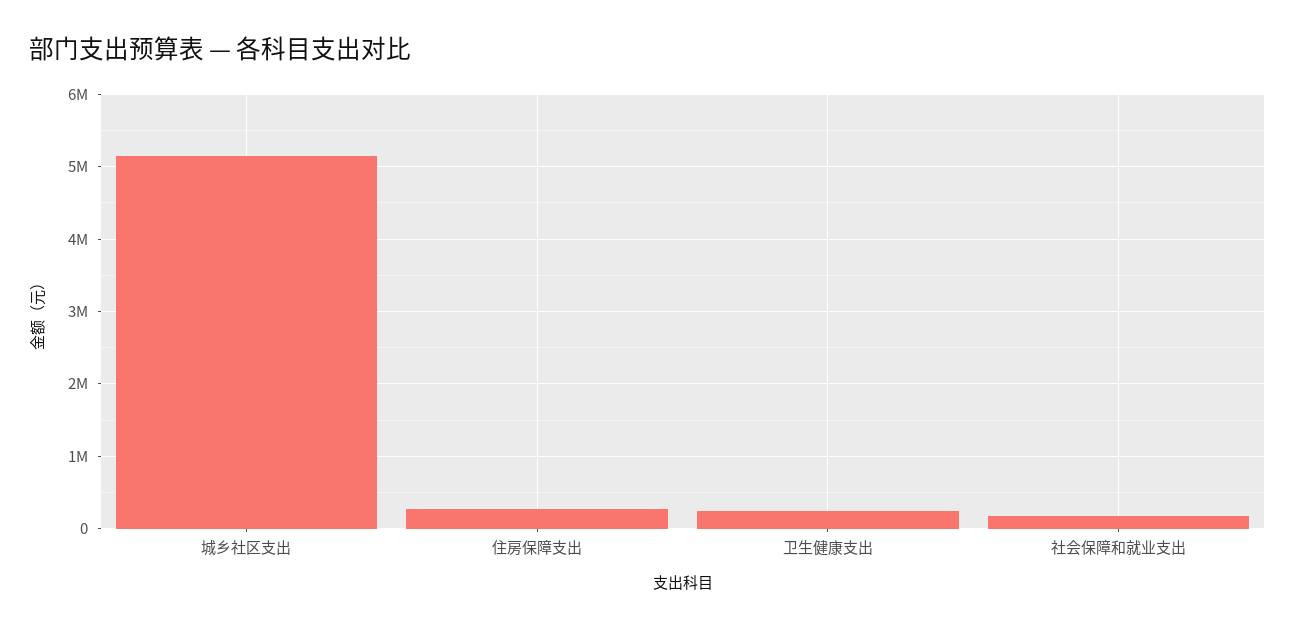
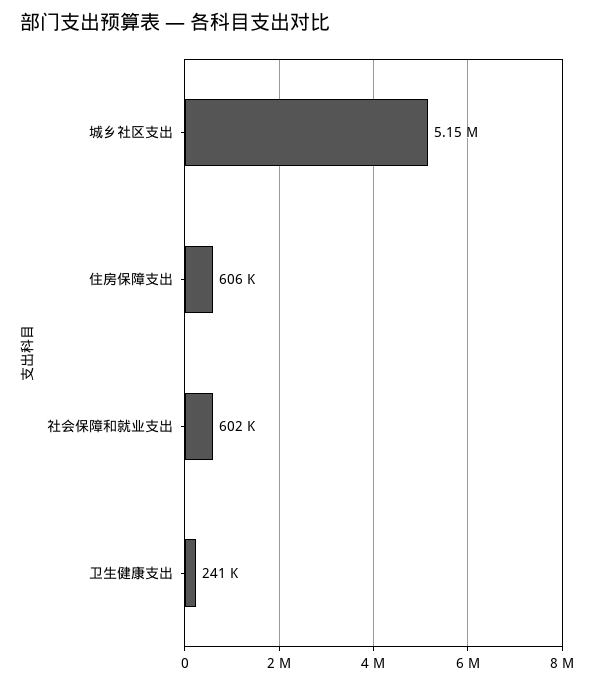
  {
    "城乡社区支出": 5150000,
-   "住房保障支出": 300000,
+   "住房保障支出": 606000,
    "卫生健康支出": 241000,
-   "社会保障和就业支出": 200000
+   "社会保障和就业支出": 602000
  }

